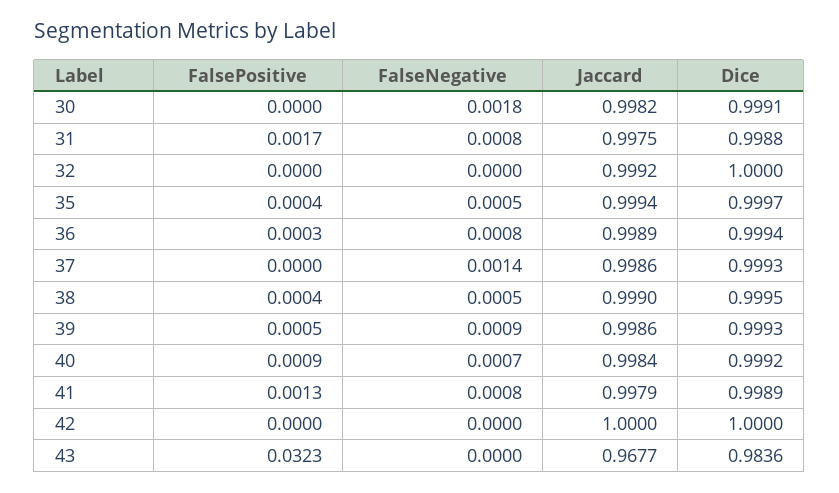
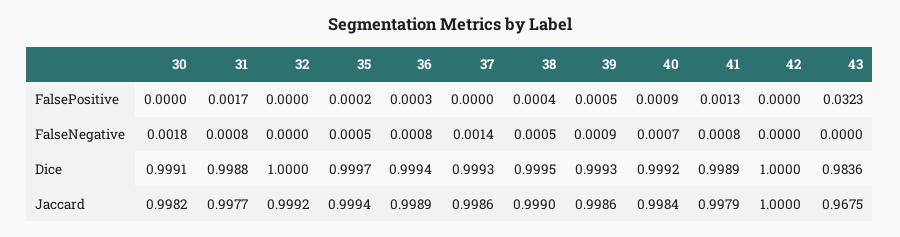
  {
    "FalsePositive": {
      "30": 0,
      "31": 0.0017,
      "32": 0,
-     "35": 0.0004,
+     "35": 0.0002,
      "36": 0.0003,
      "37": 0,
      "38": 0.0004,
      "39": 0.0005,
      "40": 0.0009,
      "41": 0.0013,
      "42": 0,
      "43": 0.0323
    },
    "FalseNegative": {
      "30": 0.0018,
      "31": 0.0008,
      "32": 0,
      "35": 0.0005,
      "36": 0.0008,
      "37": 0.0014,
      "38": 0.0005,
      "39": 0.0009,
      "40": 0.0007,
      "41": 0.0008,
      "42": 0,
      "43": 0
    },
    "Jaccard": {
      "30": 0.9982,
-     "31": 0.9975,
+     "31": 0.9977,
      "32": 0.9992,
      "35": 0.9994,
      "36": 0.9989,
      "37": 0.9986,
      "38": 0.999,
      "39": 0.9986,
      "40": 0.9984,
      "41": 0.9979,
      "42": 1,
-     "43": 0.9677
+     "43": 0.9675
    },
    "Dice": {
      "30": 0.9991,
      "31": 0.9988,
      "32": 1,
      "35": 0.9997,
      "36": 0.9994,
      "37": 0.9993,
      "38": 0.9995,
      "39": 0.9993,
      "40": 0.9992,
      "41": 0.9989,
      "42": 1,
      "43": 0.9836
    }
  }

